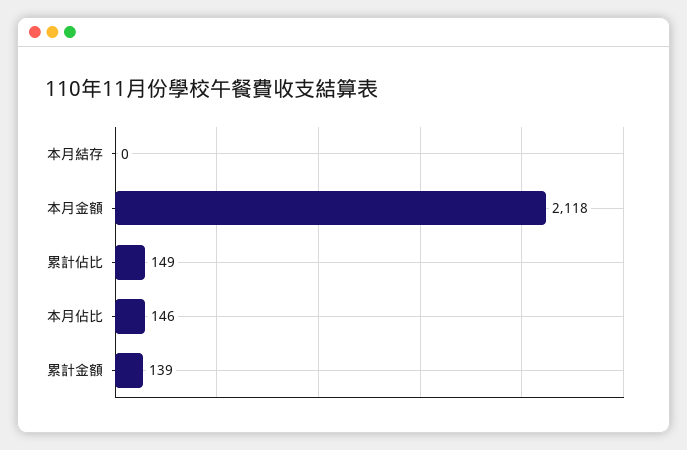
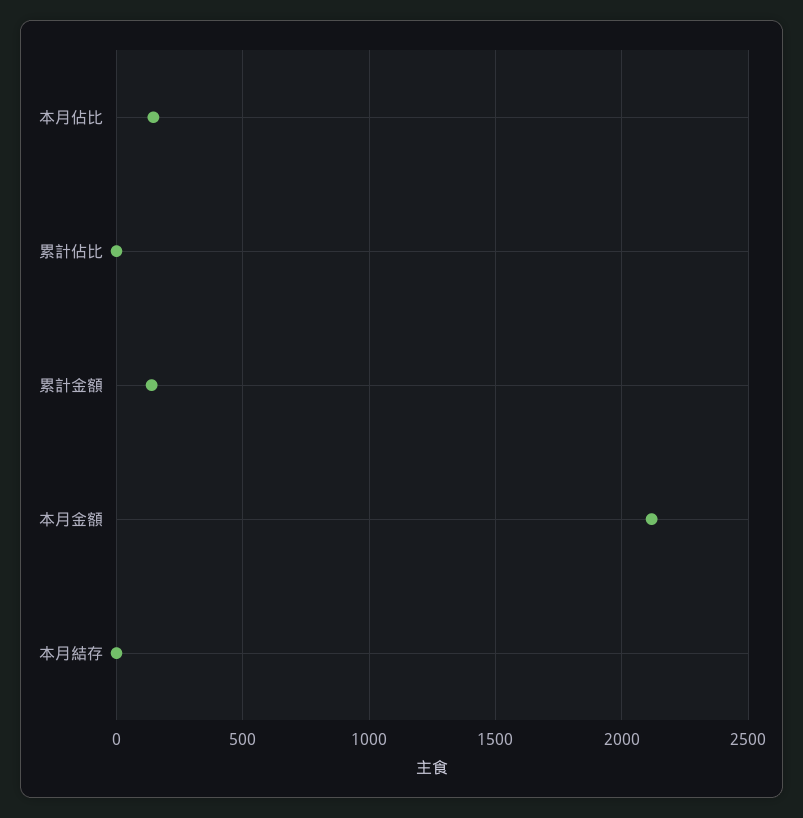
  {
    "本月結存": 0,
    "本月金額": 2118,
-   "累計佔比": 149,
+   "累計佔比": 0,
    "本月佔比": 146,
    "累計金額": 139
  }

